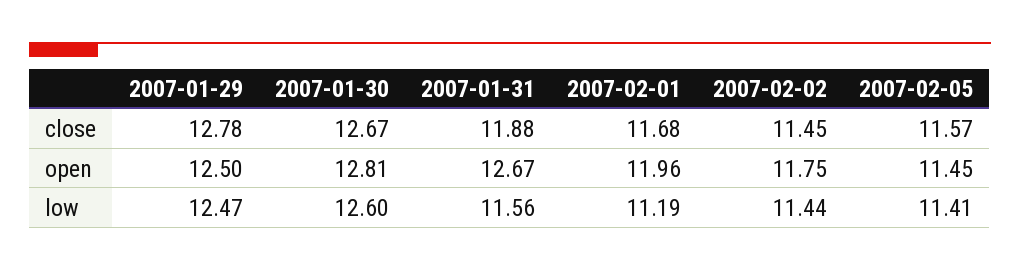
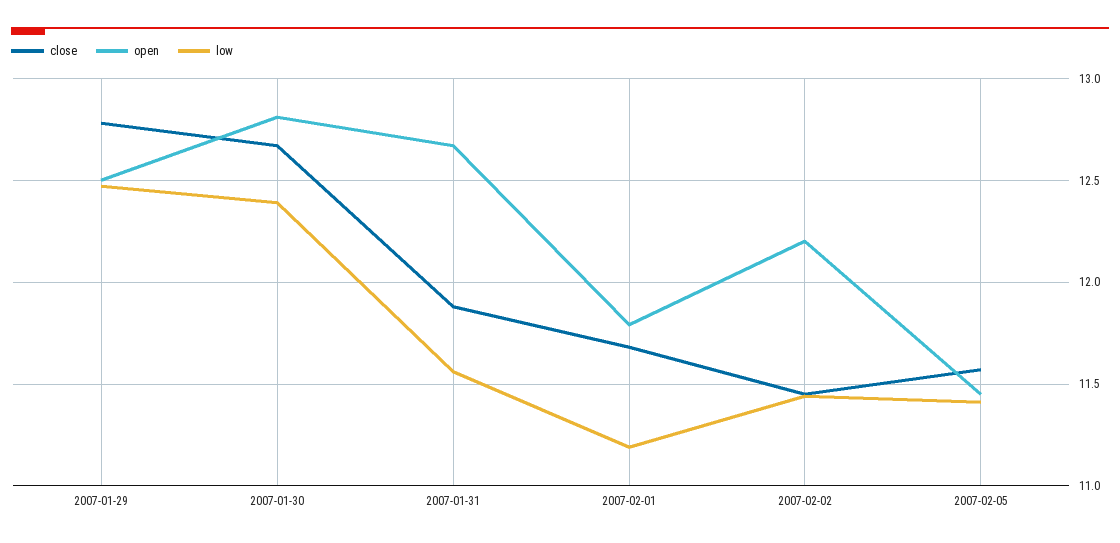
  {
    "close": {
      "2007-01-29": 12.78,
      "2007-01-30": 12.67,
      "2007-01-31": 11.88,
      "2007-02-01": 11.68,
      "2007-02-02": 11.45,
      "2007-02-05": 11.57
    },
    "open": {
      "2007-01-29": 12.5,
      "2007-01-30": 12.81,
      "2007-01-31": 12.67,
-     "2007-02-01": 11.96,
+     "2007-02-01": 11.8,
-     "2007-02-02": 11.75,
+     "2007-02-02": 12.2,
      "2007-02-05": 11.45
    },
    "low": {
      "2007-01-29": 12.47,
-     "2007-01-30": 12.6,
+     "2007-01-30": 12.4,
      "2007-01-31": 11.56,
      "2007-02-01": 11.19,
      "2007-02-02": 11.44,
      "2007-02-05": 11.41
    }
  }

